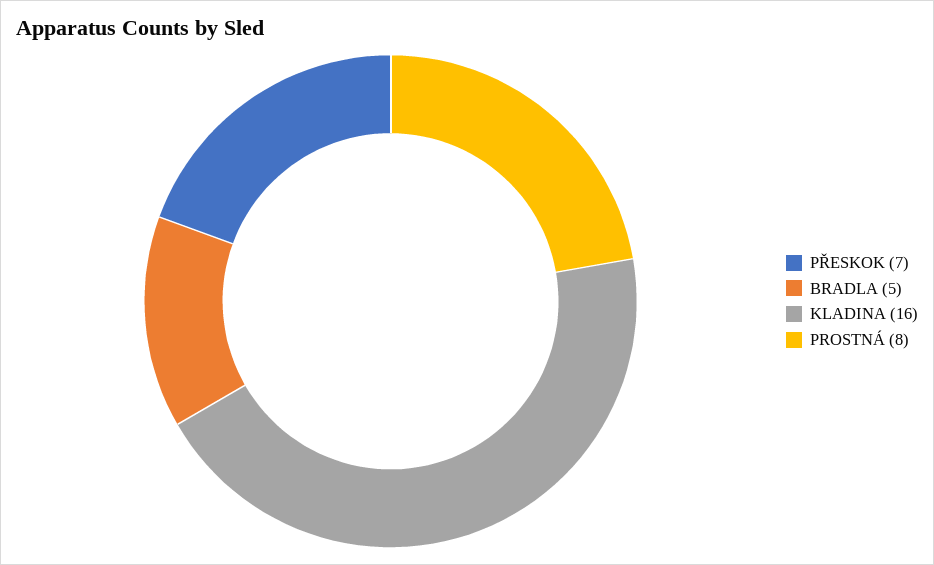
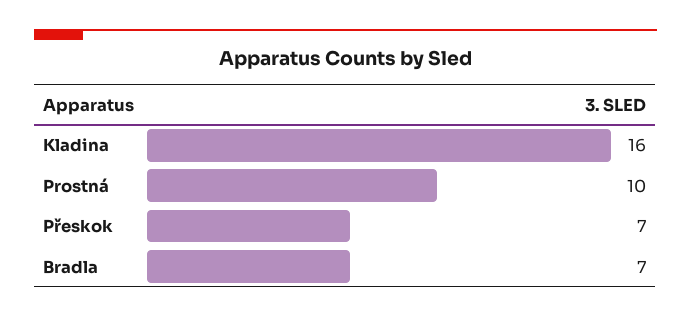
  {
    "PŘESKOK": 7,
-   "BRADLA": 5,
+   "BRADLA": 7,
    "KLADINA": 16,
-   "PROSTNÁ": 8
+   "PROSTNÁ": 10
  }

